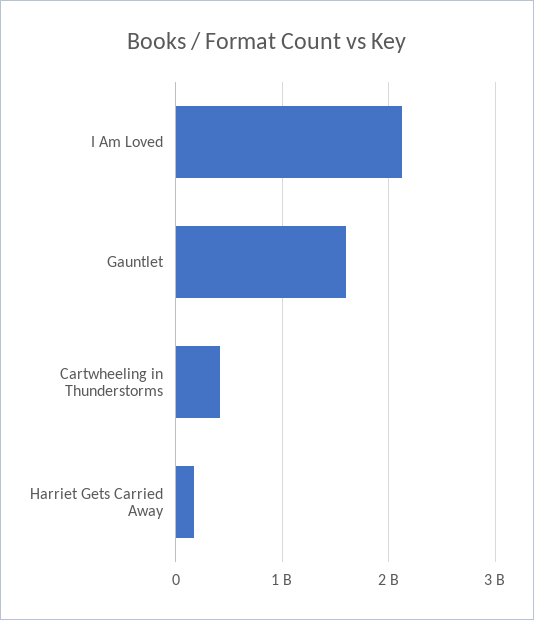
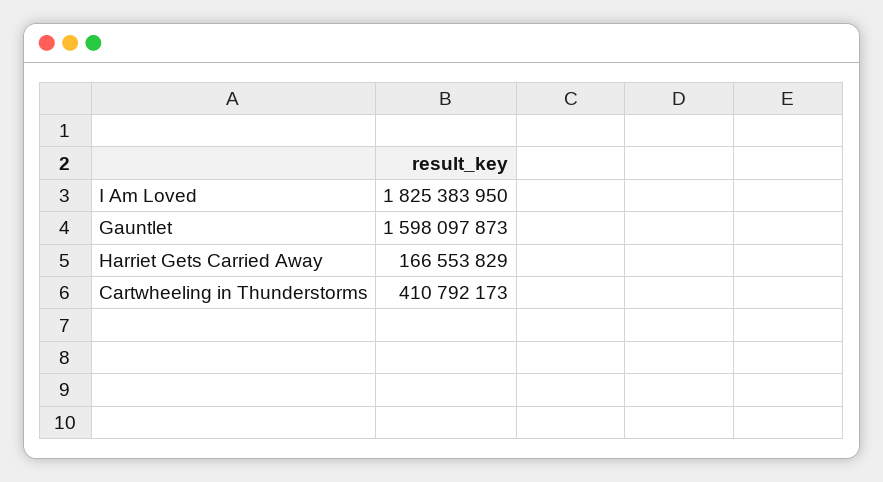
  {
-   "I Am Loved": 2100000000,
+   "I Am Loved": 1825383950,
    "Gauntlet": 1598097873,
    "Cartwheeling in Thunderstorms": 410792173,
    "Harriet Gets Carried Away": 166553829
  }

